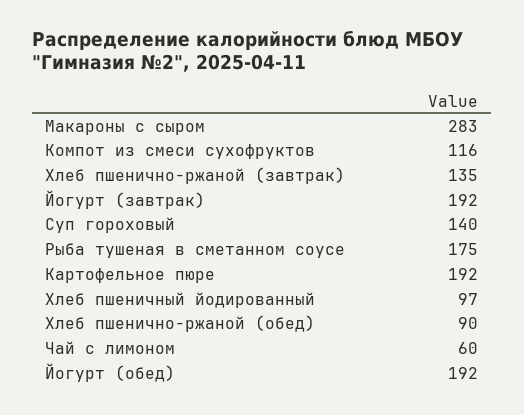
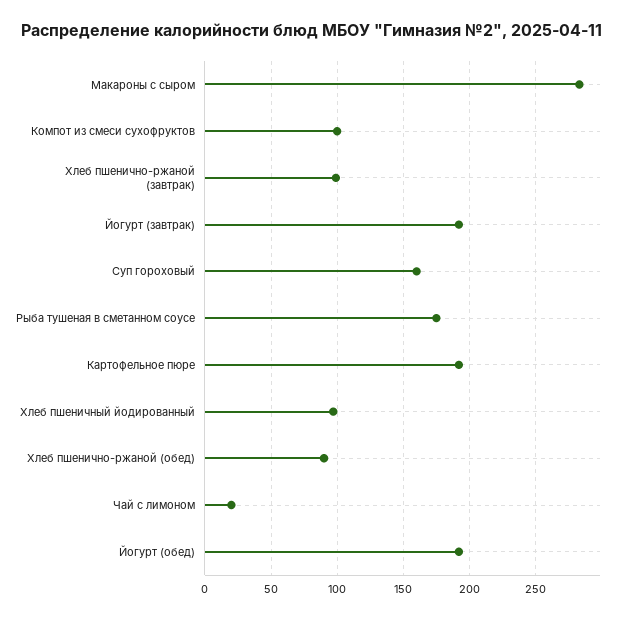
  {
    "Макароны с сыром": 283,
-   "Компот из смеси сухофруктов": 116,
+   "Компот из смеси сухофруктов": 100,
-   "Хлеб пшенично-ржаной (завтрак)": 135,
+   "Хлеб пшенично-ржаной (завтрак)": 100,
    "Йогурт (завтрак)": 192,
-   "Суп гороховый": 140,
+   "Суп гороховый": 160,
    "Рыба тушеная в сметанном соусе": 175,
    "Картофельное пюре": 192,
    "Хлеб пшеничный йодированный": 97,
    "Хлеб пшенично-ржаной (обед)": 90,
-   "Чай с лимоном": 60,
+   "Чай с лимоном": 20,
    "Йогурт (обед)": 192
  }

